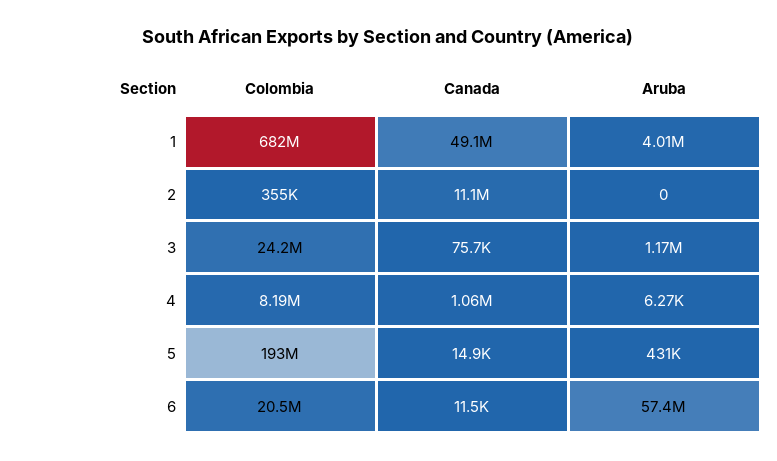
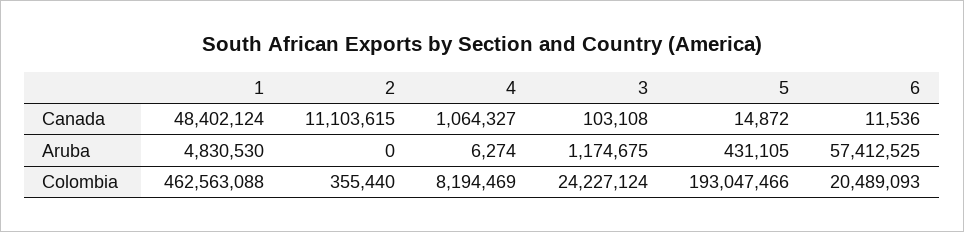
  {
    "Colombia": {
-     "1": 682000000,
+     "1": 462563088,
      "2": 355440,
      "3": 24227124,
      "4": 8194469,
      "5": 193047466,
      "6": 20489093
    },
    "Canada": {
-     "1": 49100000,
+     "1": 48402124,
      "2": 11103615,
-     "3": 75700,
+     "3": 103108,
      "4": 1064327,
      "5": 14872,
      "6": 11536
    },
    "Aruba": {
-     "1": 4010000,
+     "1": 4830530,
      "2": 0,
      "3": 1174675,
      "4": 6274,
      "5": 431105,
      "6": 57412525
    }
  }

